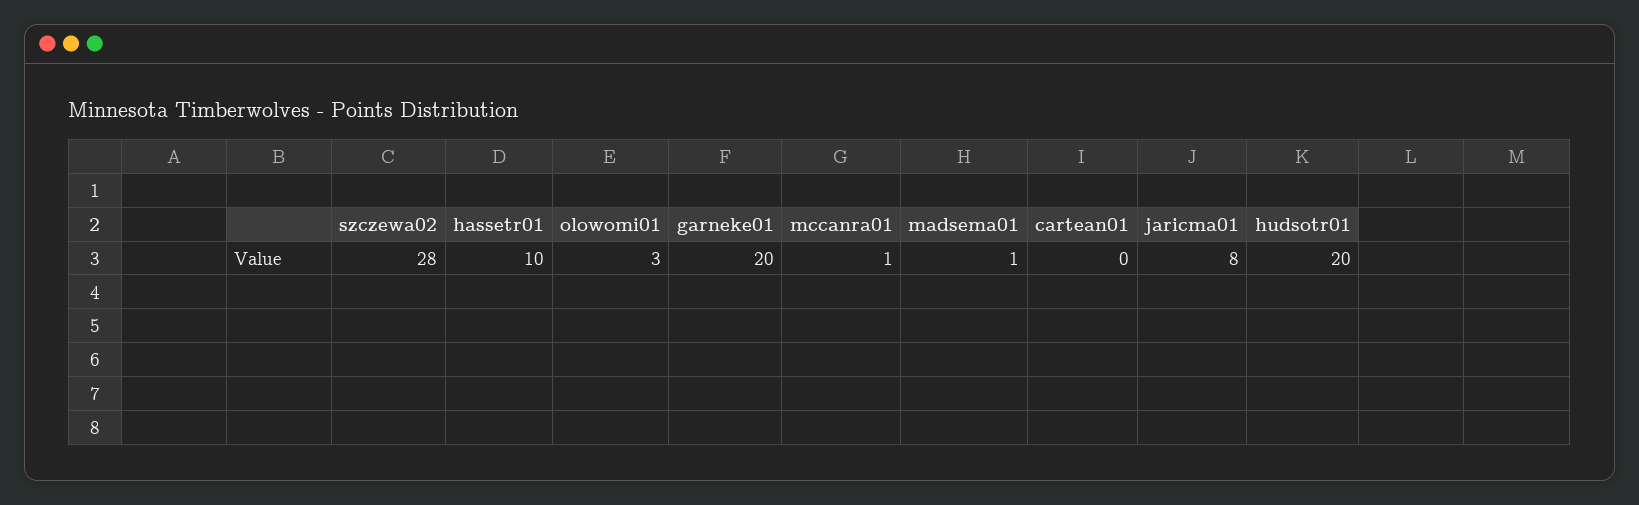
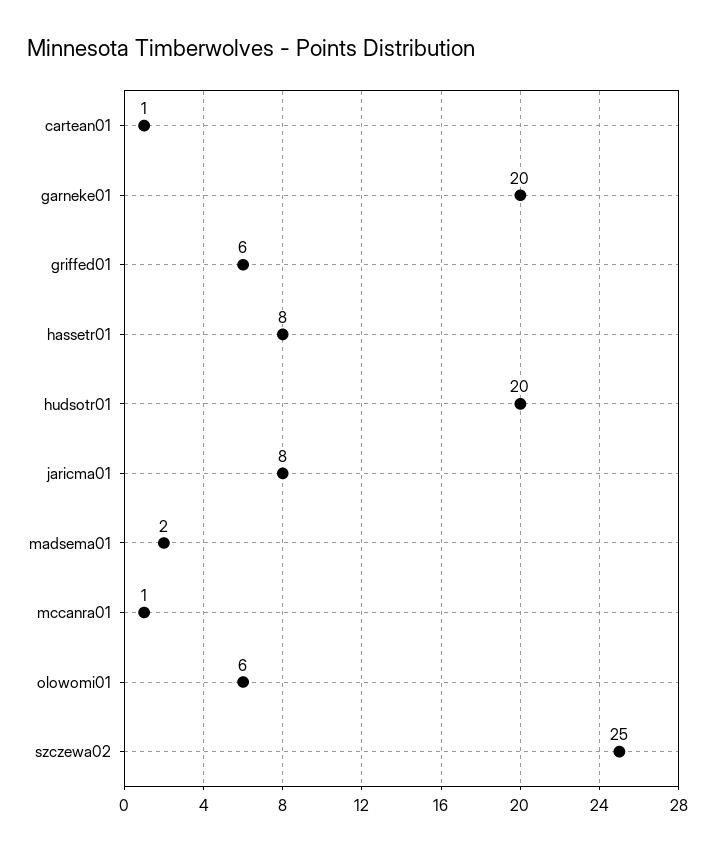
  {
-   "szczewa02": 28,
+   "szczewa02": 25,
-   "hassetr01": 10,
+   "hassetr01": 8,
-   "olowomi01": 3,
+   "olowomi01": 6,
    "garneke01": 20,
    "mccanra01": 1,
-   "madsema01": 1,
+   "madsema01": 2,
-   "cartean01": 0,
+   "cartean01": 1,
    "jaricma01": 8,
-   "hudsotr01": 20
+   "hudsotr01": 20,
+   "griffed01": 6
  }

